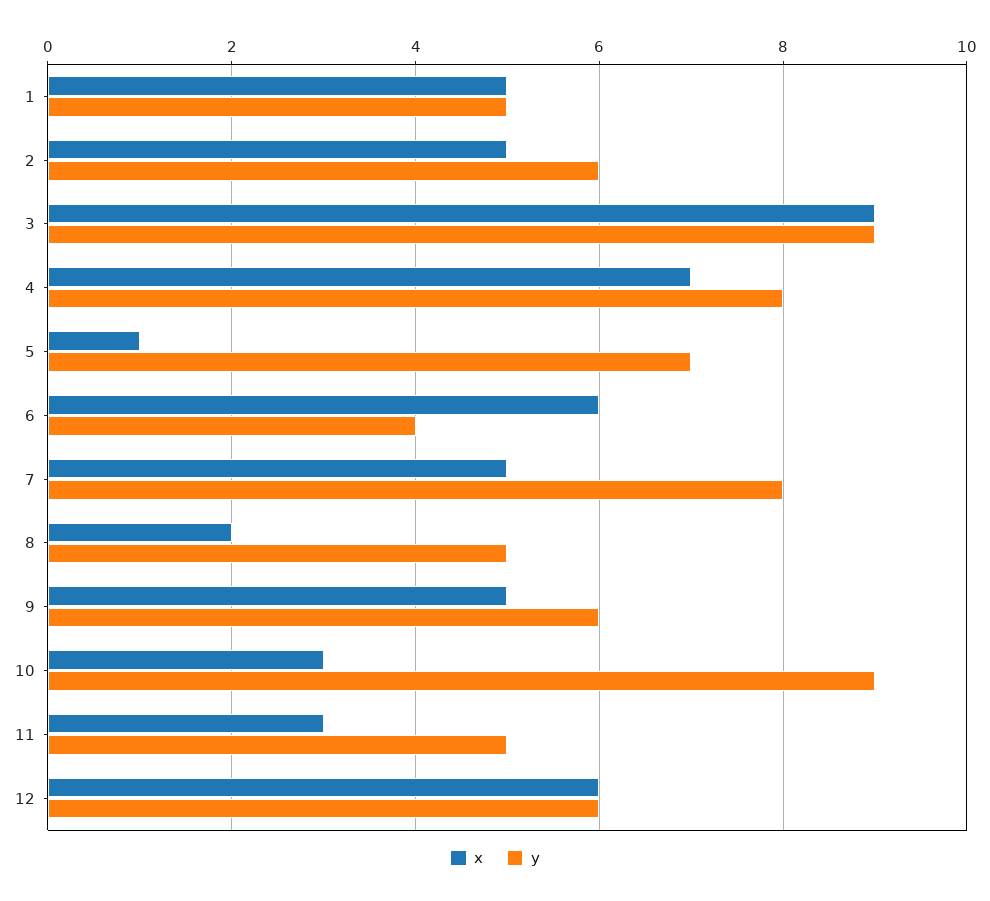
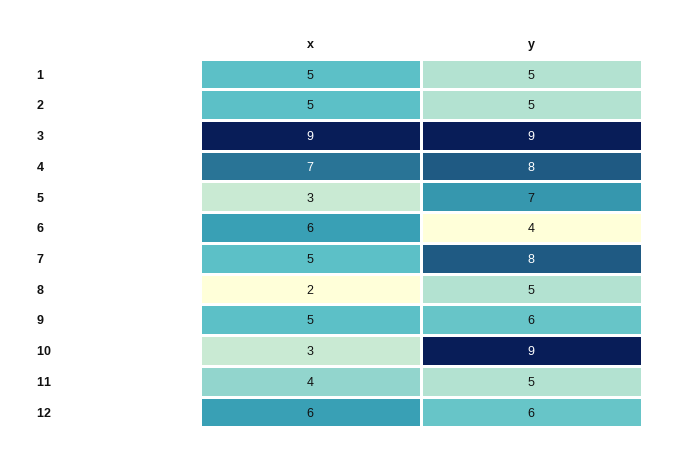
  {
    "x": {
      "1": 5,
      "2": 5,
      "3": 9,
      "4": 7,
-     "5": 1,
+     "5": 3,
      "6": 6,
      "7": 5,
      "8": 2,
      "9": 5,
      "10": 3,
-     "11": 3,
+     "11": 4,
      "12": 6
    },
    "y": {
      "1": 5,
-     "2": 6,
+     "2": 5,
      "3": 9,
      "4": 8,
      "5": 7,
      "6": 4,
      "7": 8,
      "8": 5,
      "9": 6,
      "10": 9,
      "11": 5,
      "12": 6
    }
  }

